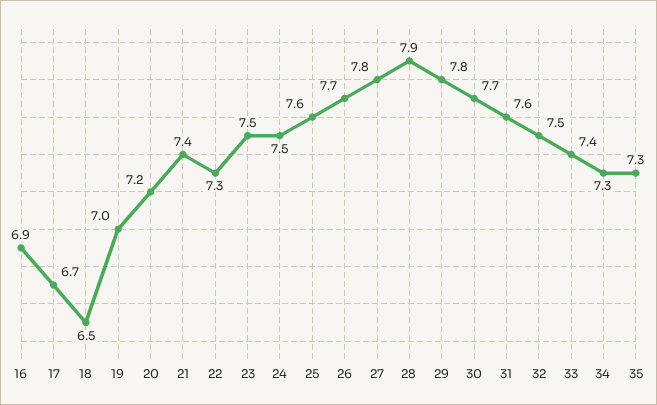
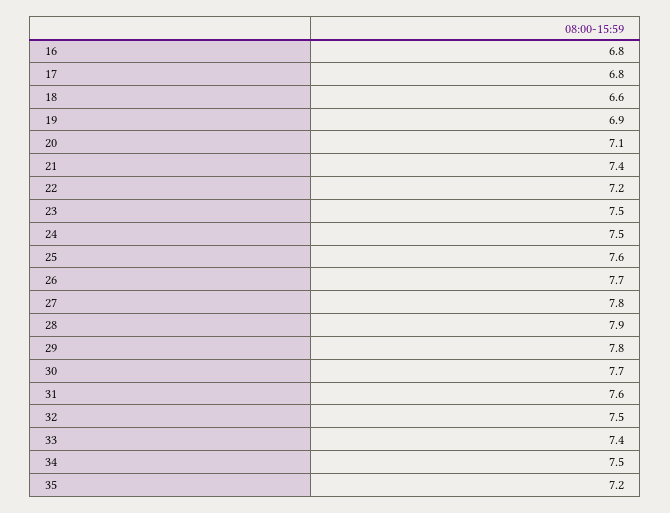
  {
-   "16": 6.9,
+   "16": 6.8,
-   "17": 6.7,
+   "17": 6.8,
-   "18": 6.5,
+   "18": 6.6,
-   "19": 7,
+   "19": 6.9,
-   "20": 7.2,
+   "20": 7.1,
    "21": 7.4,
-   "22": 7.3,
+   "22": 7.2,
    "23": 7.5,
    "24": 7.5,
    "25": 7.6,
    "26": 7.7,
    "27": 7.8,
    "28": 7.9,
    "29": 7.8,
    "30": 7.7,
    "31": 7.6,
    "32": 7.5,
    "33": 7.4,
-   "34": 7.3,
+   "34": 7.5,
-   "35": 7.3
+   "35": 7.2
  }

